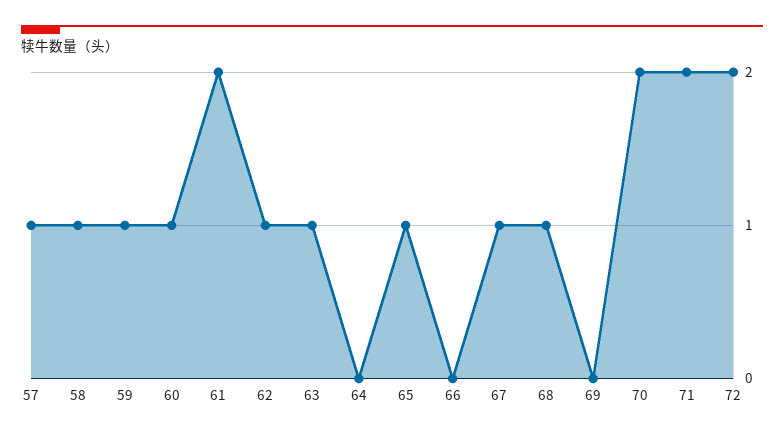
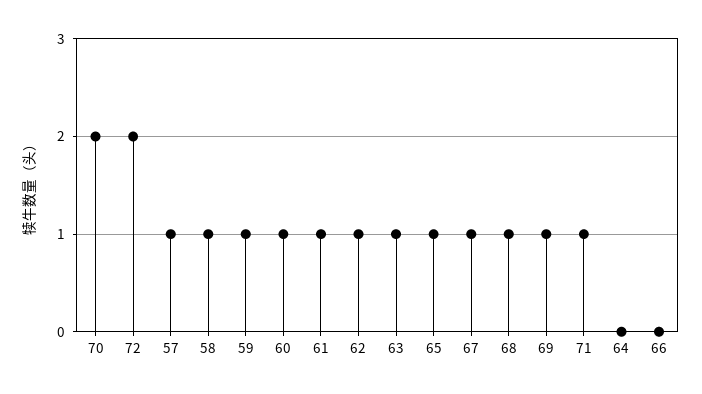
  {
    "57": 1,
    "58": 1,
    "59": 1,
    "60": 1,
-   "61": 2,
+   "61": 1,
    "62": 1,
    "63": 1,
    "64": 0,
    "65": 1,
    "66": 0,
    "67": 1,
    "68": 1,
-   "69": 0,
+   "69": 1,
    "70": 2,
-   "71": 2,
+   "71": 1,
    "72": 2
  }

